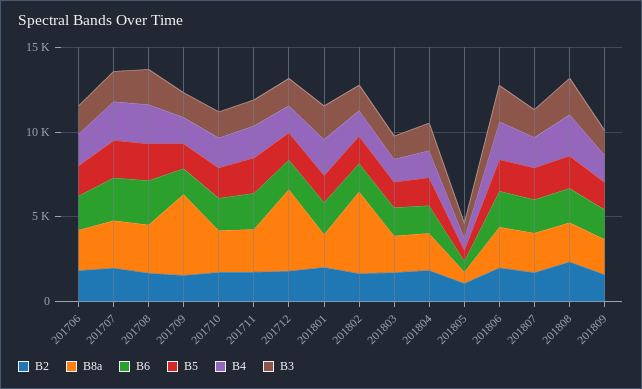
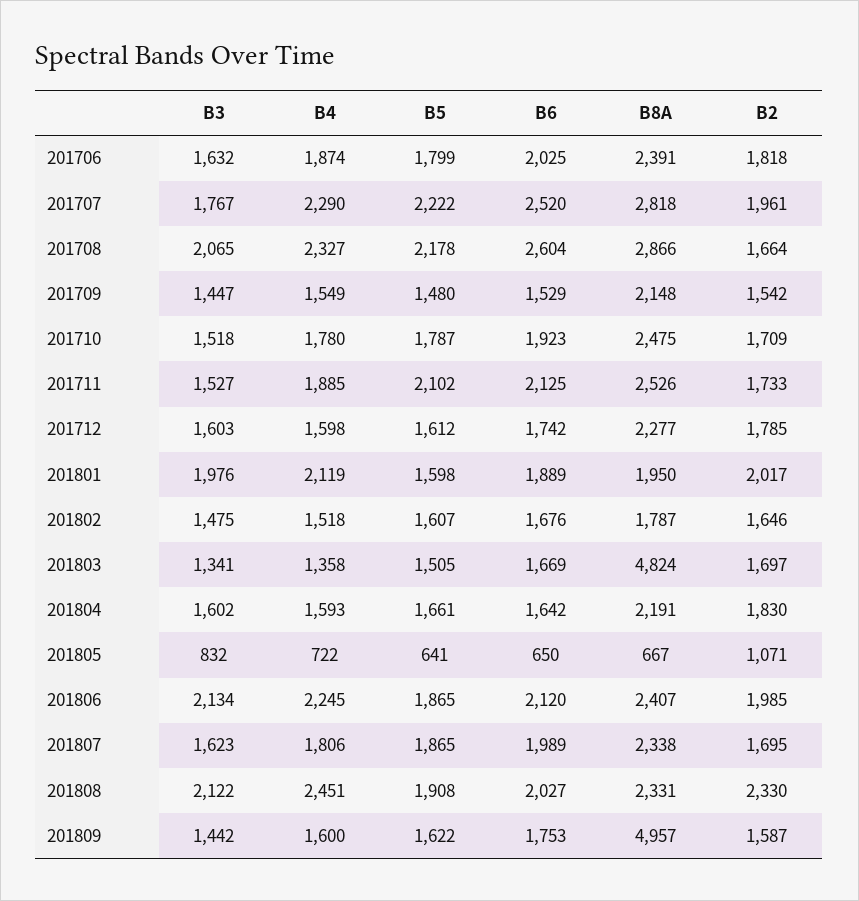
  {
    "B2": {
      "201706": 1818,
      "201707": 1961,
      "201708": 1664,
      "201709": 1542,
      "201710": 1709,
      "201711": 1733,
      "201712": 1785,
      "201801": 2017,
      "201802": 1646,
      "201803": 1697,
      "201804": 1830,
      "201805": 1071,
      "201806": 1985,
      "201807": 1695,
      "201808": 2330,
      "201809": 1587
    },
    "B8a": {
      "201706": 2391,
      "201707": 2818,
      "201708": 2866,
-     "201709": 5000,
+     "201709": 2148,
      "201710": 2475,
      "201711": 2526,
-     "201712": 5000,
+     "201712": 2277,
      "201801": 1950,
-     "201802": 5000,
+     "201802": 1787,
-     "201803": 2000,
+     "201803": 4824,
      "201804": 2191,
      "201805": 667,
      "201806": 2407,
      "201807": 2338,
      "201808": 2331,
-     "201809": 2000
+     "201809": 4957
    },
    "B6": {
      "201706": 2025,
      "201707": 2520,
      "201708": 2604,
      "201709": 1529,
      "201710": 1923,
      "201711": 2125,
      "201712": 1742,
      "201801": 1889,
      "201802": 1676,
      "201803": 1669,
      "201804": 1642,
      "201805": 650,
      "201806": 2120,
      "201807": 1989,
      "201808": 2027,
      "201809": 1753
    },
    "B5": {
      "201706": 1799,
      "201707": 2222,
      "201708": 2178,
      "201709": 1480,
      "201710": 1787,
      "201711": 2102,
      "201712": 1612,
      "201801": 1598,
      "201802": 1607,
      "201803": 1505,
      "201804": 1661,
      "201805": 641,
      "201806": 1865,
      "201807": 1865,
      "201808": 1908,
      "201809": 1622
    },
    "B4": {
      "201706": 1874,
      "201707": 2290,
      "201708": 2327,
      "201709": 1549,
      "201710": 1780,
      "201711": 1885,
      "201712": 1598,
      "201801": 2119,
      "201802": 1518,
      "201803": 1358,
      "201804": 1593,
      "201805": 722,
      "201806": 2245,
      "201807": 1806,
      "201808": 2451,
      "201809": 1600
    },
    "B3": {
      "201706": 1632,
      "201707": 1767,
      "201708": 2065,
      "201709": 1447,
      "201710": 1518,
      "201711": 1527,
      "201712": 1603,
      "201801": 1976,
      "201802": 1475,
      "201803": 1341,
      "201804": 1602,
      "201805": 832,
      "201806": 2134,
      "201807": 1623,
      "201808": 2122,
      "201809": 1442
    }
  }

